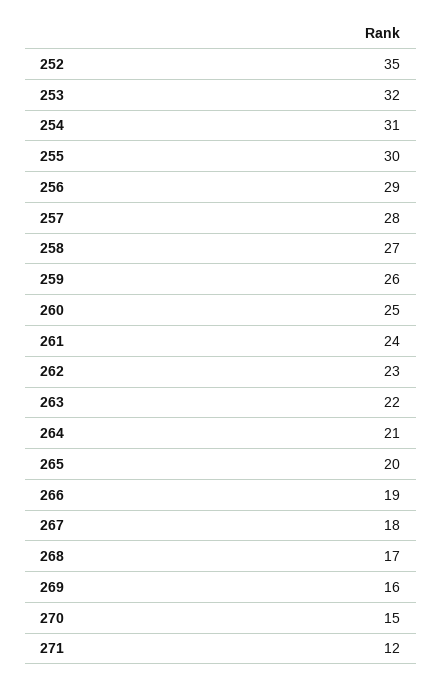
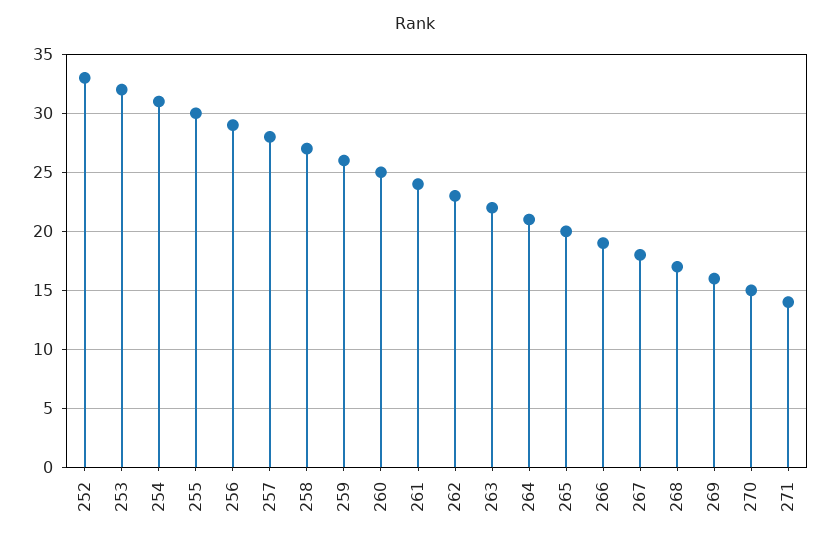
  {
-   "252": 35,
+   "252": 33,
    "253": 32,
    "254": 31,
    "255": 30,
    "256": 29,
    "257": 28,
    "258": 27,
    "259": 26,
    "260": 25,
    "261": 24,
    "262": 23,
    "263": 22,
    "264": 21,
    "265": 20,
    "266": 19,
    "267": 18,
    "268": 17,
    "269": 16,
    "270": 15,
-   "271": 12
+   "271": 14
  }

